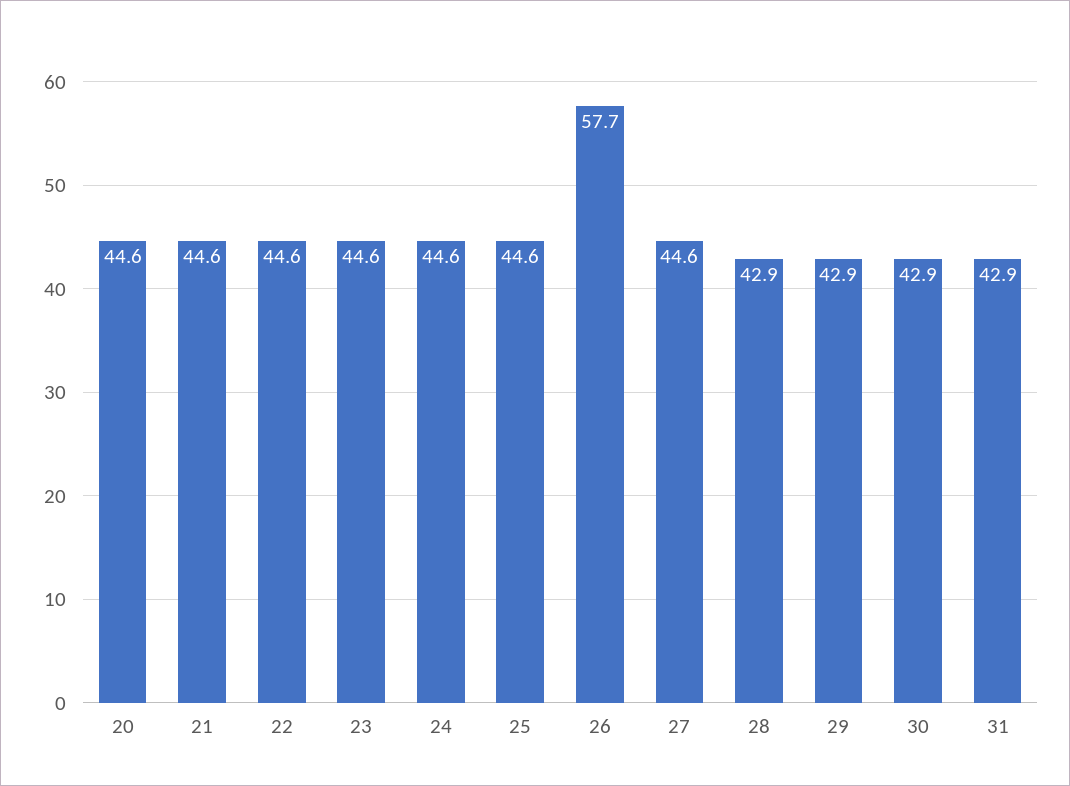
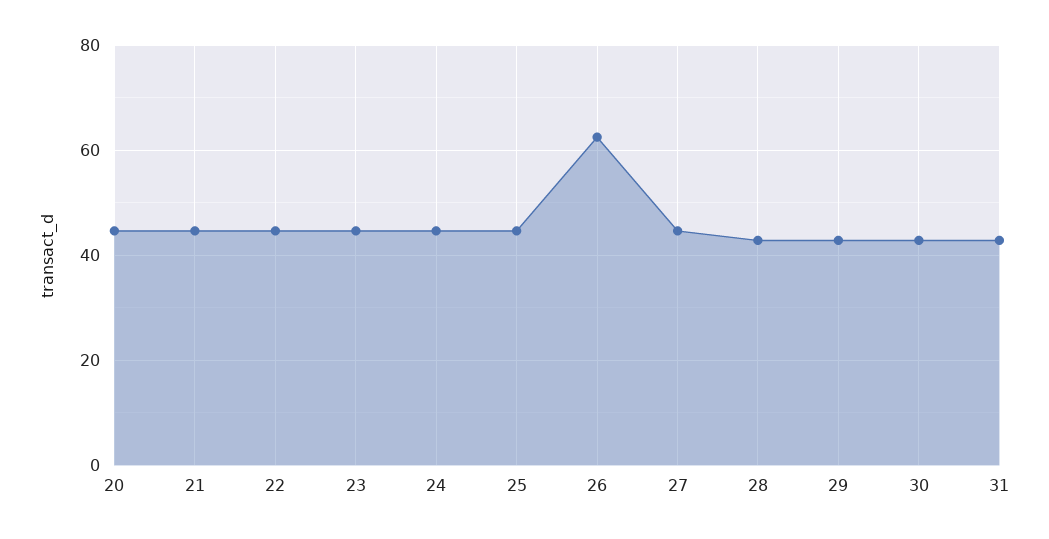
  {
    "20": 44.6,
    "21": 44.6,
    "22": 44.6,
    "23": 44.6,
    "24": 44.6,
    "25": 44.6,
-   "26": 57.7,
+   "26": 62,
    "27": 44.6,
    "28": 42.9,
    "29": 42.9,
    "30": 42.9,
    "31": 42.9
  }

